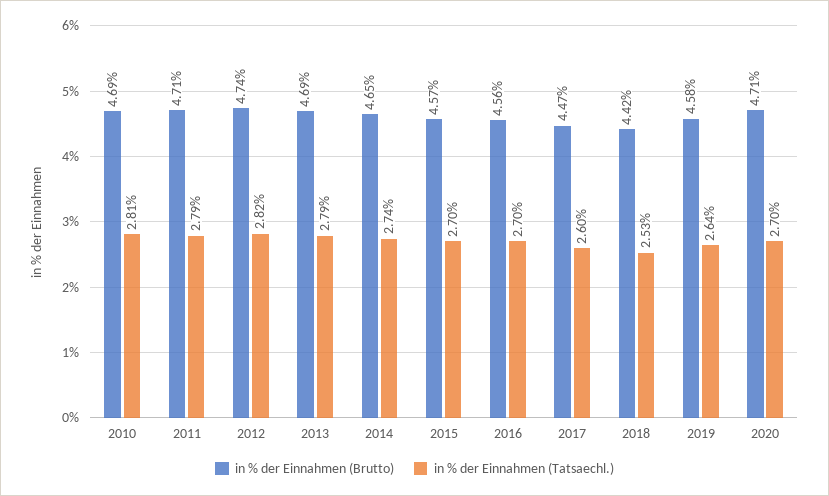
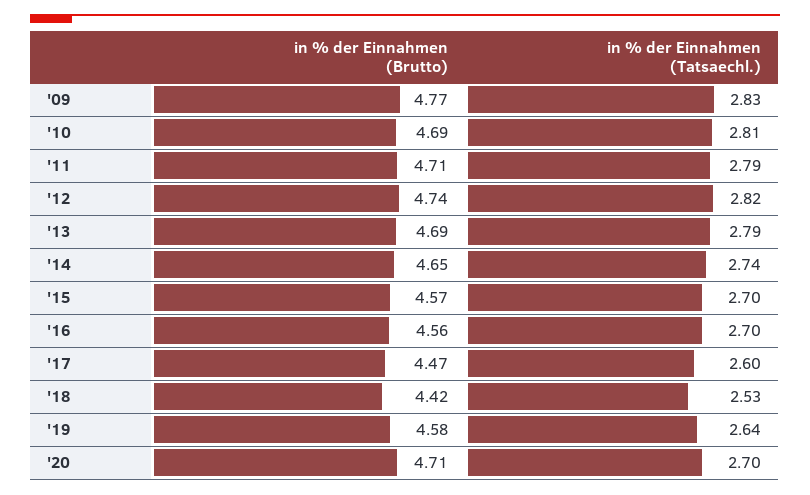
  {
    "in % der Einnahmen (Brutto)": {
      "2010": 4.69,
      "2011": 4.71,
      "2012": 4.74,
      "2013": 4.69,
      "2014": 4.65,
      "2015": 4.57,
      "2016": 4.56,
      "2017": 4.47,
      "2018": 4.42,
      "2019": 4.58,
-     "2020": 4.71
+     "2020": 4.71,
+     "'09": 4.77
    },
    "in % der Einnahmen (Tatsaechl.)": {
      "2010": 2.81,
      "2011": 2.79,
      "2012": 2.82,
      "2013": 2.79,
      "2014": 2.74,
      "2015": 2.7,
      "2016": 2.7,
      "2017": 2.6,
      "2018": 2.53,
      "2019": 2.64,
-     "2020": 2.7
+     "2020": 2.7,
+     "'09": 2.83
    }
  }

